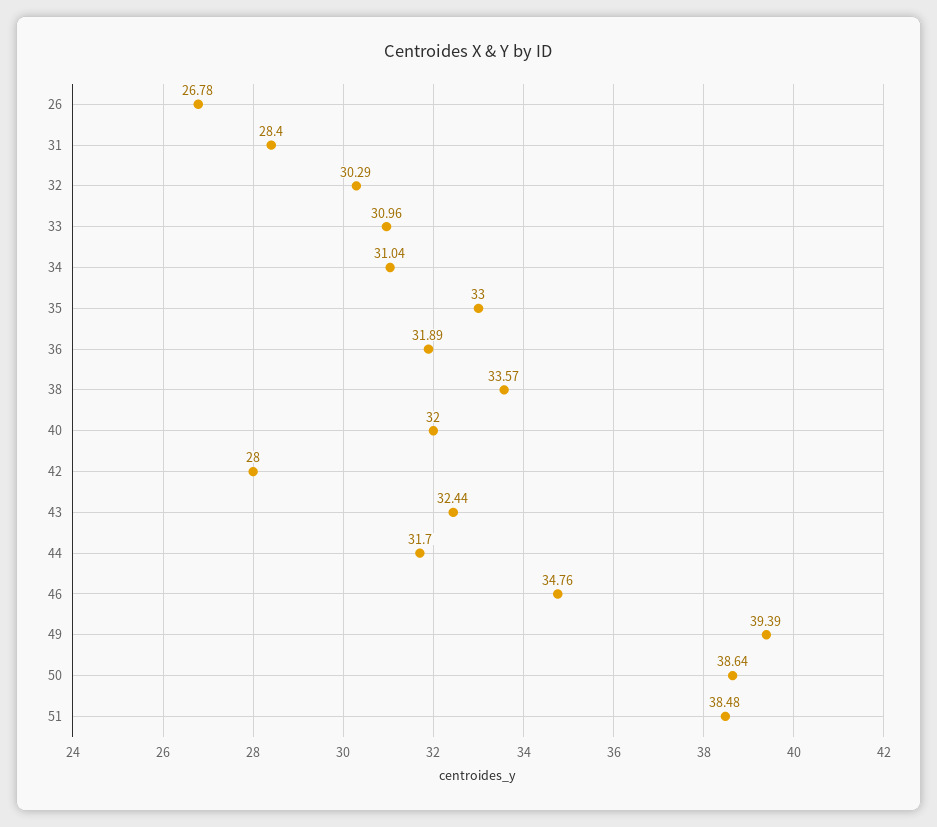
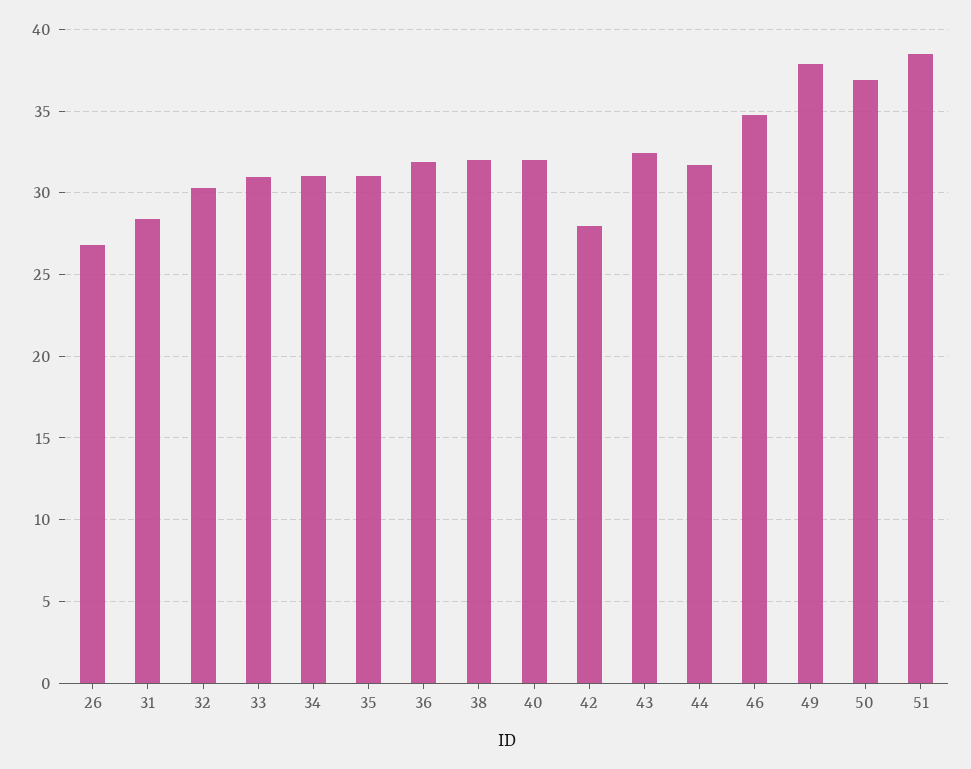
  {
    "26": 26.78,
    "31": 28.4,
    "32": 30.29,
    "33": 30.96,
    "34": 31.04,
-   "35": 33,
+   "35": 31,
    "36": 31.89,
-   "38": 33.57,
+   "38": 32,
    "40": 32,
    "42": 28,
    "43": 32.44,
    "44": 31.7,
    "46": 34.76,
-   "49": 39.39,
+   "49": 38,
-   "50": 38.64,
+   "50": 37,
    "51": 38.48
  }

